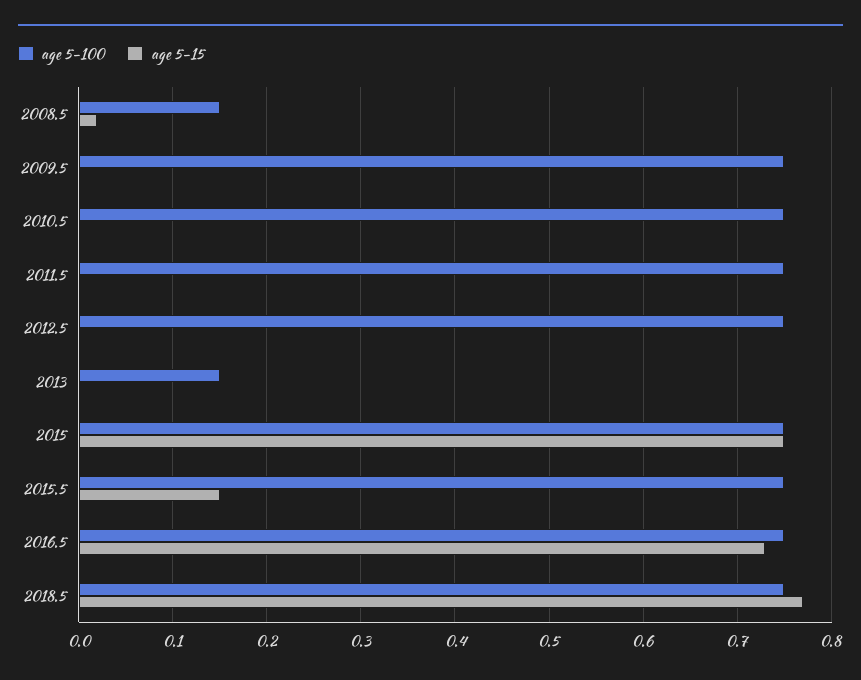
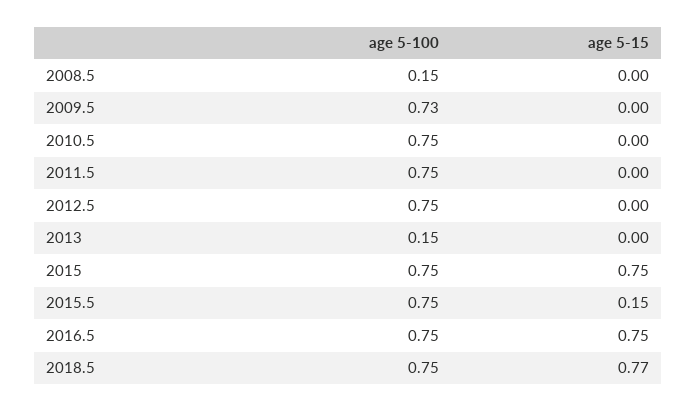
  {
    "age 5-100": {
      "2008.5": 0.15,
-     "2009.5": 0.75,
+     "2009.5": 0.73,
      "2010.5": 0.75,
      "2011.5": 0.75,
      "2012.5": 0.75,
      "2013": 0.15,
      "2015": 0.75,
      "2015.5": 0.75,
      "2016.5": 0.75,
      "2018.5": 0.75
    },
    "age 5-15": {
-     "2008.5": 0.02,
+     "2008.5": 0,
      "2009.5": 0,
      "2010.5": 0,
      "2011.5": 0,
      "2012.5": 0,
      "2013": 0,
      "2015": 0.75,
      "2015.5": 0.15,
-     "2016.5": 0.73,
+     "2016.5": 0.75,
      "2018.5": 0.77
    }
  }

